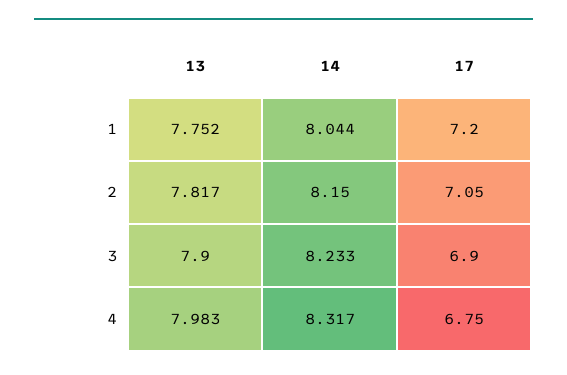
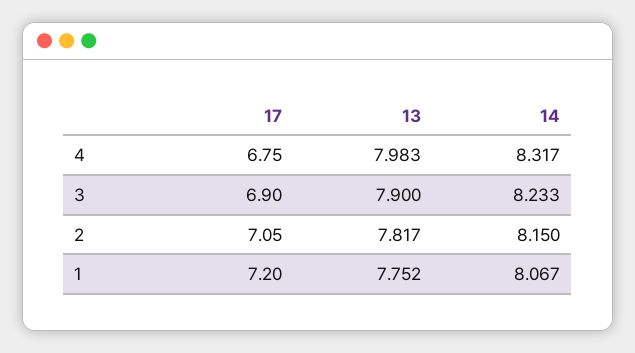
  {
    "13": {
      "1": 7.752,
      "2": 7.817,
      "3": 7.9,
      "4": 7.983
    },
    "14": {
-     "1": 8.044,
+     "1": 8.067,
      "2": 8.15,
      "3": 8.233,
      "4": 8.317
    },
    "17": {
      "1": 7.2,
      "2": 7.05,
      "3": 6.9,
      "4": 6.75
    }
  }

